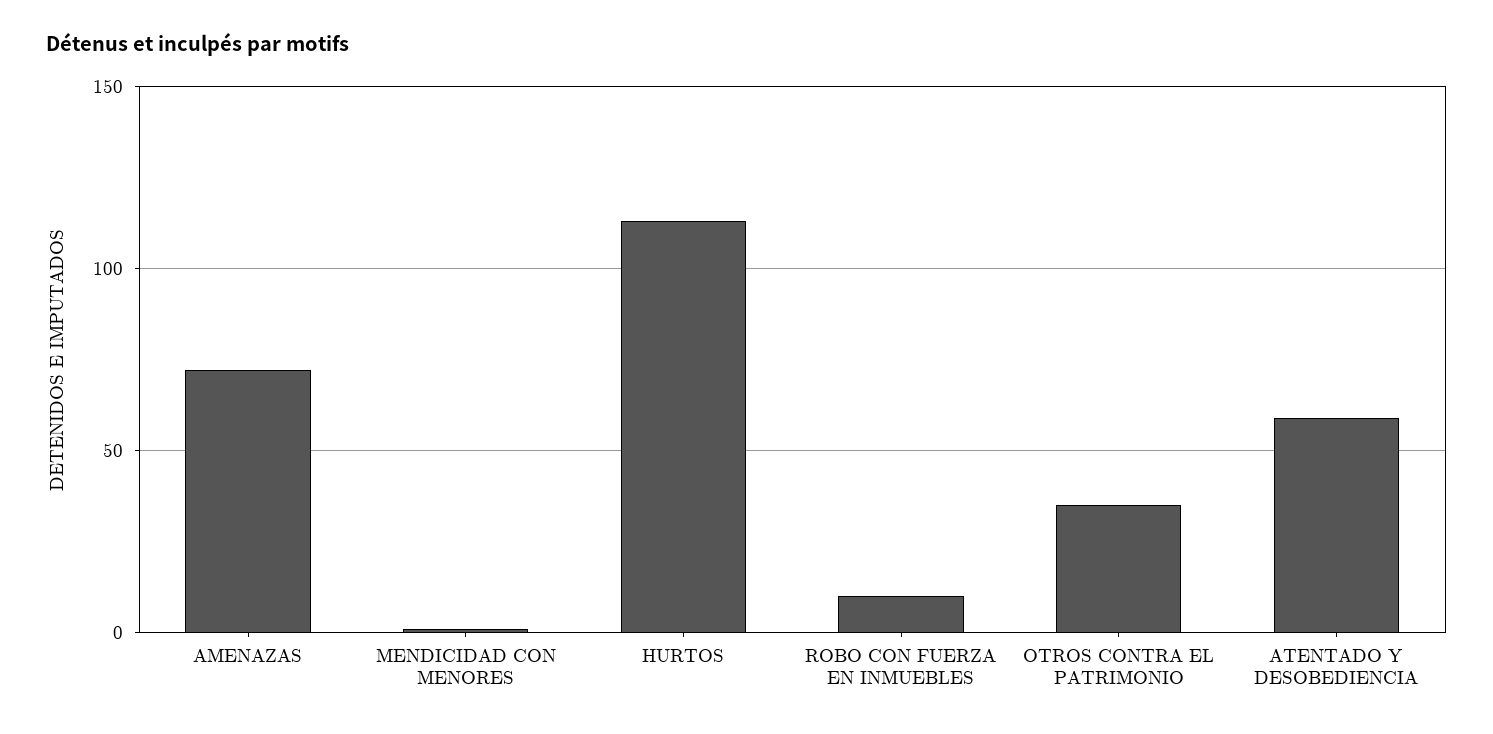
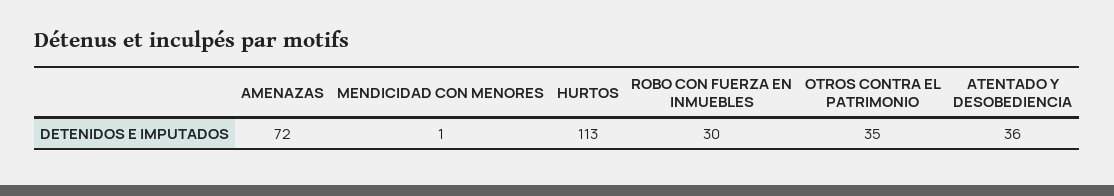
  {
    "AMENAZAS": 72,
    "MENDICIDAD CON MENORES": 1,
    "HURTOS": 113,
-   "ROBO CON FUERZA EN INMUEBLES": 10,
+   "ROBO CON FUERZA EN INMUEBLES": 30,
    "OTROS CONTRA EL PATRIMONIO": 35,
-   "ATENTADO Y DESOBEDIENCIA": 60
+   "ATENTADO Y DESOBEDIENCIA": 36
  }

